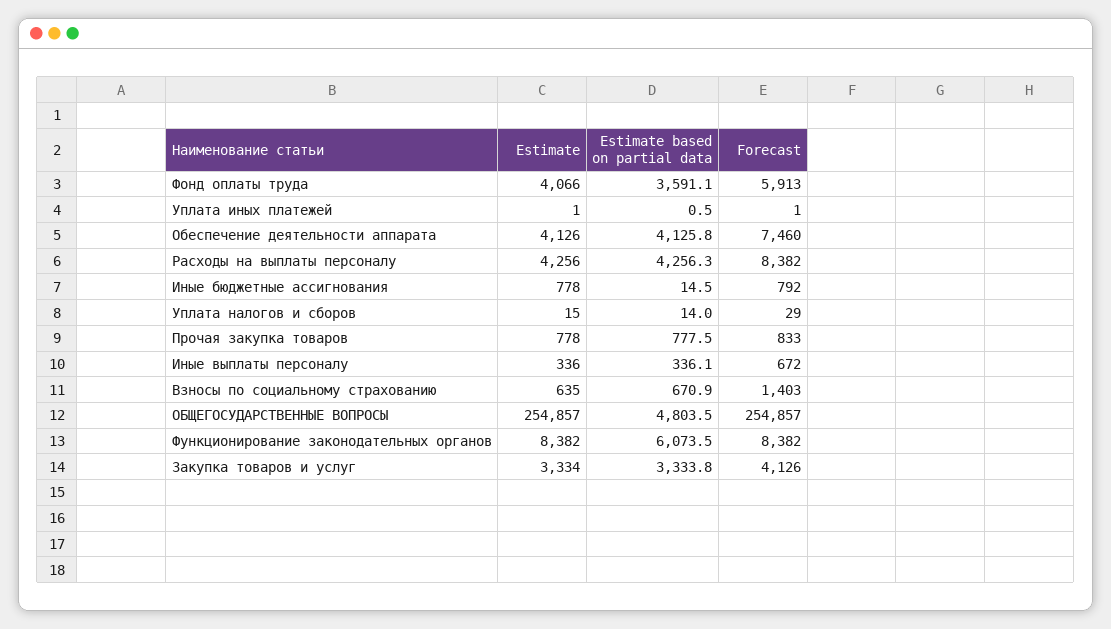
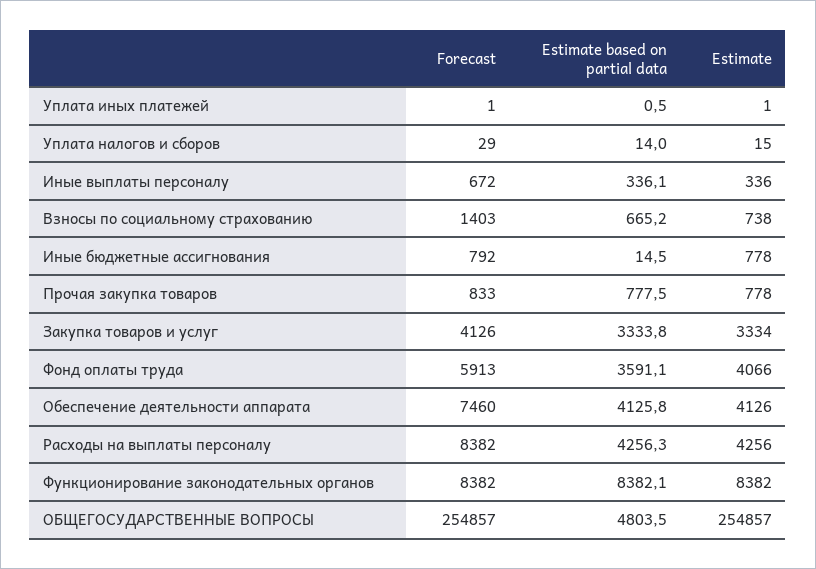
  {
    "Estimate": {
      "Фонд оплаты труда": 4066,
      "Уплата иных платежей": 1,
      "Обеспечение деятельности аппарата": 4126,
      "Расходы на выплаты персоналу": 4256,
      "Иные бюджетные ассигнования": 778,
      "Уплата налогов и сборов": 15,
      "Прочая закупка товаров": 778,
      "Иные выплаты персоналу": 336,
-     "Взносы по социальному страхованию": 635,
+     "Взносы по социальному страхованию": 738,
      "ОБЩЕГОСУДАРСТВЕННЫЕ ВОПРОСЫ": 254857,
      "Функционирование законодательных органов": 8382,
      "Закупка товаров и услуг": 3334
    },
    "Estimate based on partial data": {
      "Фонд оплаты труда": 3591.1,
      "Уплата иных платежей": 0.5,
      "Обеспечение деятельности аппарата": 4125.8,
      "Расходы на выплаты персоналу": 4256.3,
      "Иные бюджетные ассигнования": 14.5,
      "Уплата налогов и сборов": 14,
      "Прочая закупка товаров": 777.5,
      "Иные выплаты персоналу": 336.1,
-     "Взносы по социальному страхованию": 670.9,
+     "Взносы по социальному страхованию": 665.2,
      "ОБЩЕГОСУДАРСТВЕННЫЕ ВОПРОСЫ": 4803.5,
-     "Функционирование законодательных органов": 6073.5,
+     "Функционирование законодательных органов": 8382.1,
      "Закупка товаров и услуг": 3333.8
    },
    "Forecast": {
      "Фонд оплаты труда": 5913,
      "Уплата иных платежей": 1,
      "Обеспечение деятельности аппарата": 7460,
      "Расходы на выплаты персоналу": 8382,
      "Иные бюджетные ассигнования": 792,
      "Уплата налогов и сборов": 29,
      "Прочая закупка товаров": 833,
      "Иные выплаты персоналу": 672,
      "Взносы по социальному страхованию": 1403,
      "ОБЩЕГОСУДАРСТВЕННЫЕ ВОПРОСЫ": 254857,
      "Функционирование законодательных органов": 8382,
      "Закупка товаров и услуг": 4126
    }
  }

